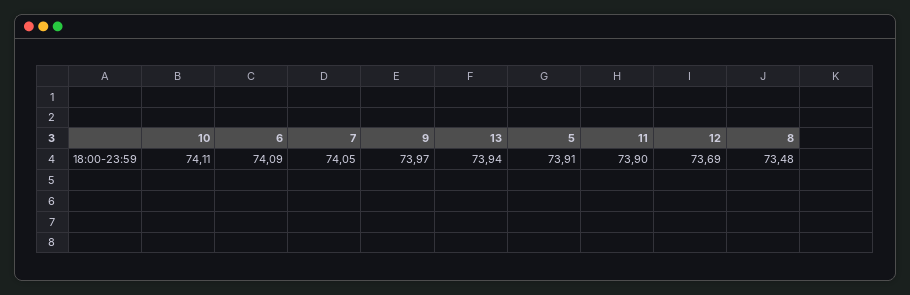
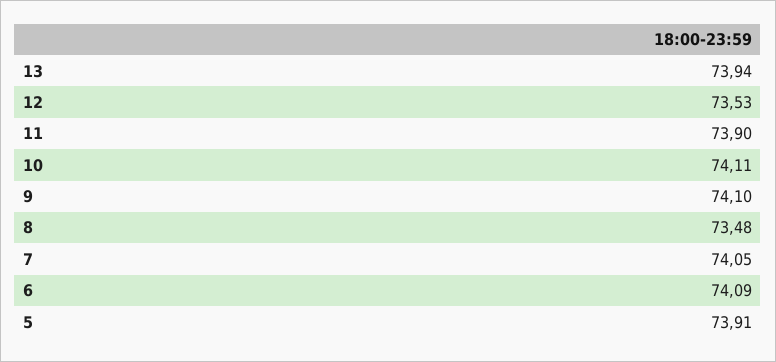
  {
    "10": 74.11,
    "6": 74.09,
    "7": 74.05,
-   "9": 73.97,
+   "9": 74.1,
    "13": 73.94,
    "5": 73.91,
    "11": 73.9,
-   "12": 73.69,
+   "12": 73.53,
    "8": 73.48
  }

